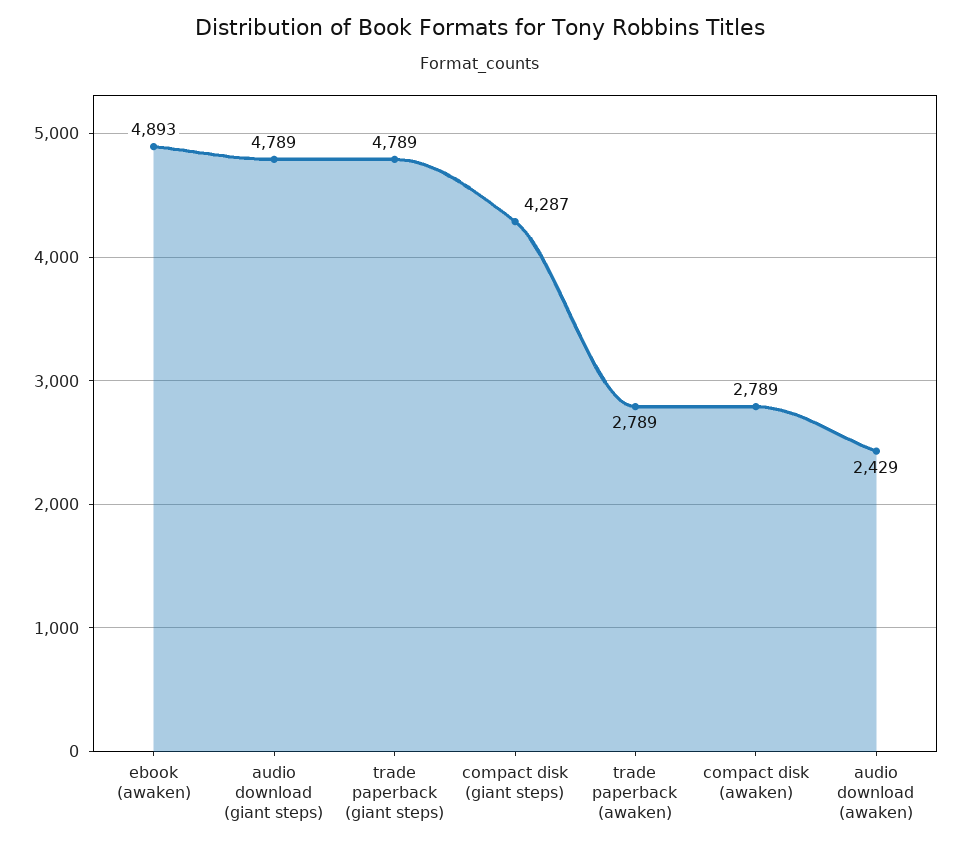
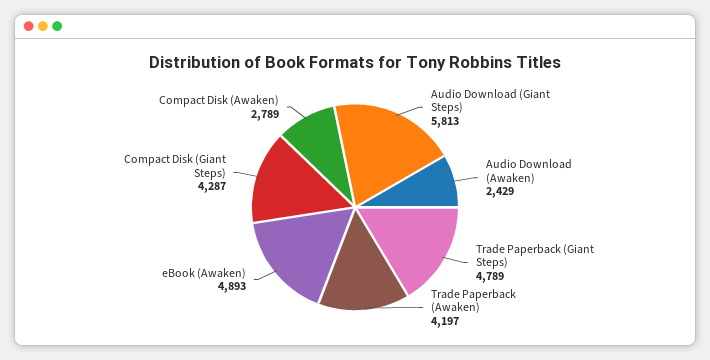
  {
    "ebook (awaken)": 4893,
-   "audio download (giant steps)": 4789,
+   "audio download (giant steps)": 5813,
    "trade paperback (giant steps)": 4789,
    "compact disk (giant steps)": 4287,
-   "trade paperback (awaken)": 2789,
+   "trade paperback (awaken)": 4197,
    "compact disk (awaken)": 2789,
    "audio download (awaken)": 2429
  }

